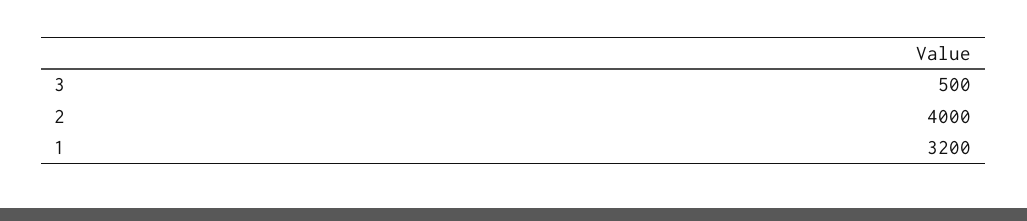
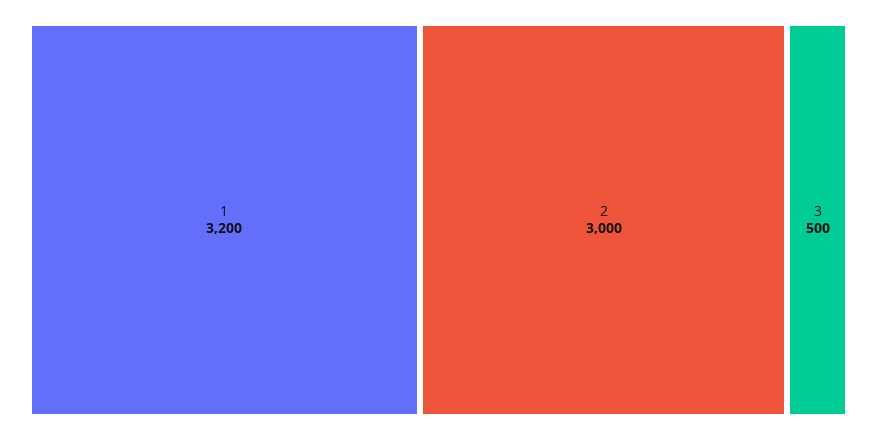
  {
    "3": 500,
-   "2": 4000,
+   "2": 3000,
    "1": 3200
  }

